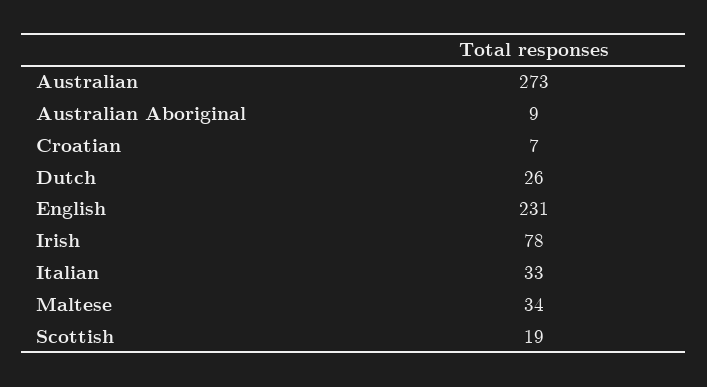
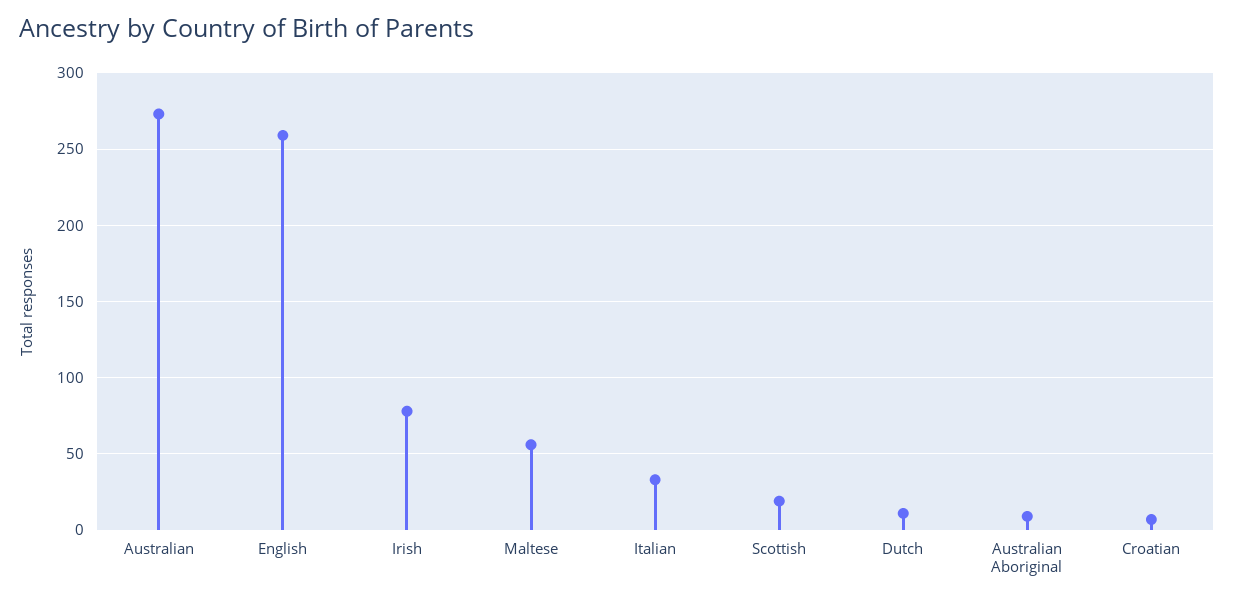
  {
    "Australian": 273,
    "Australian Aboriginal": 9,
    "Croatian": 7,
-   "Dutch": 26,
+   "Dutch": 10,
-   "English": 231,
+   "English": 260,
    "Irish": 78,
    "Italian": 33,
-   "Maltese": 34,
+   "Maltese": 55,
    "Scottish": 19
  }

